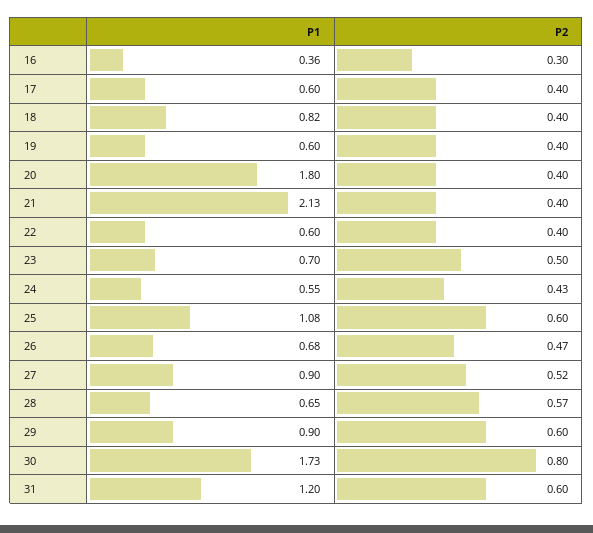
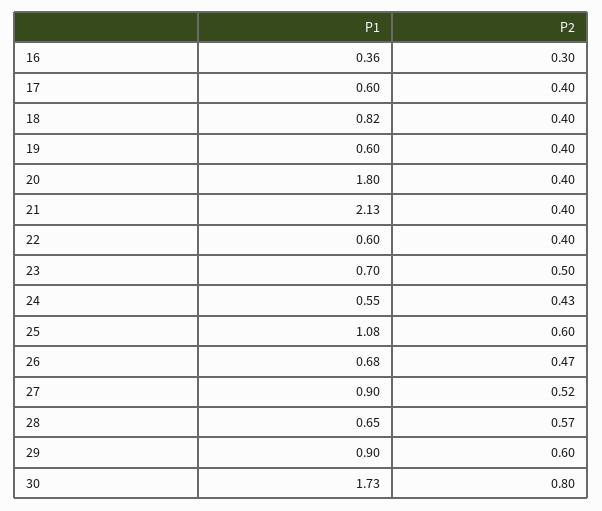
  {
    "P1": {
      "16": 0.36,
      "17": 0.6,
      "18": 0.82,
      "19": 0.6,
      "20": 1.8,
      "21": 2.13,
      "22": 0.6,
      "23": 0.7,
      "24": 0.55,
      "25": 1.08,
      "26": 0.68,
      "27": 0.9,
      "28": 0.65,
      "29": 0.9,
-     "30": 1.73,
+     "30": 1.73
-     "31": 1.2
    },
    "P2": {
      "16": 0.3,
      "17": 0.4,
      "18": 0.4,
      "19": 0.4,
      "20": 0.4,
      "21": 0.4,
      "22": 0.4,
      "23": 0.5,
      "24": 0.43,
      "25": 0.6,
      "26": 0.47,
      "27": 0.52,
      "28": 0.57,
      "29": 0.6,
-     "30": 0.8,
+     "30": 0.8
-     "31": 0.6
    }
  }

